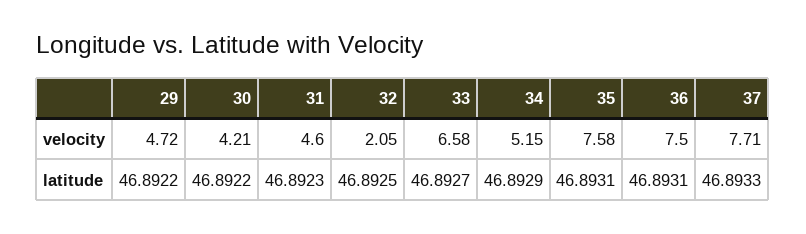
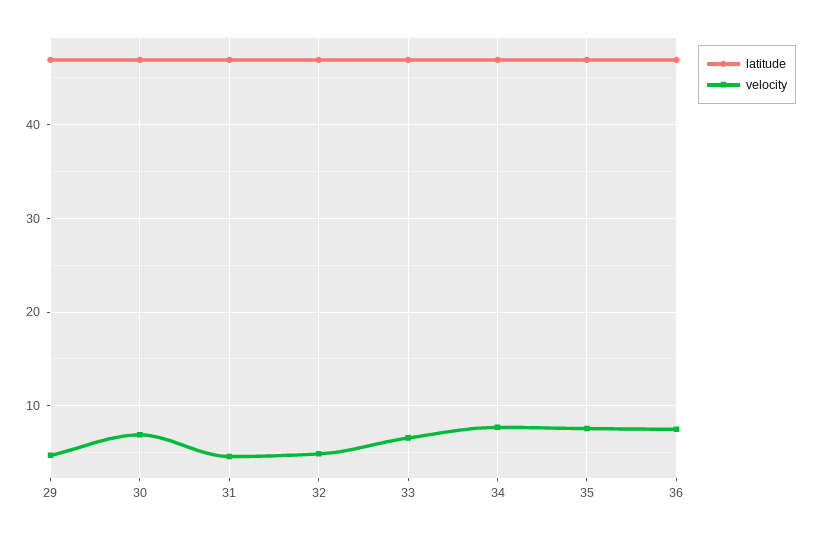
  {
    "velocity": {
      "29": 4.72,
-     "30": 4.21,
+     "30": 7,
      "31": 4.6,
-     "32": 2.05,
+     "32": 5,
      "33": 6.58,
-     "34": 5.15,
+     "34": 8,
      "35": 7.58,
-     "36": 7.5,
+     "36": 7.5
-     "37": 7.71
    },
    "latitude": {
      "29": 46.8922,
      "30": 46.8922,
      "31": 46.8923,
      "32": 46.8925,
      "33": 46.8927,
      "34": 46.8929,
      "35": 46.8931,
-     "36": 46.8931,
+     "36": 46.8931
-     "37": 46.8933
    }
  }

